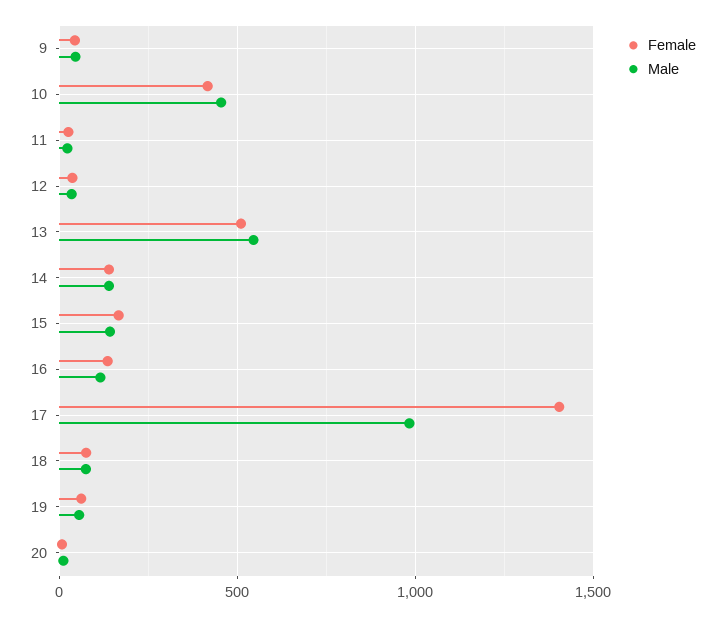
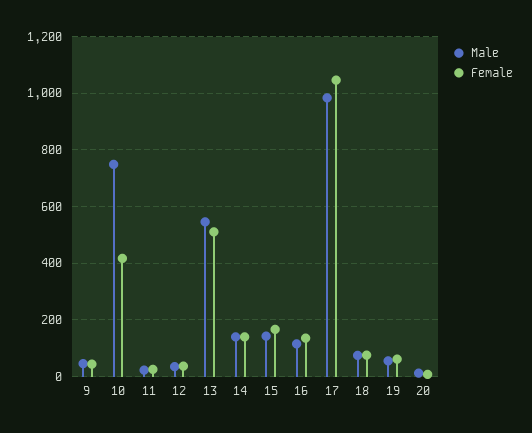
  {
    "Female": {
      "9": 50,
      "10": 425,
      "11": 25,
      "12": 25,
      "13": 500,
      "14": 150,
      "15": 175,
      "16": 125,
-     "17": 1400,
+     "17": 1050,
      "18": 75,
      "19": 50,
      "20": 0
    },
    "Male": {
      "9": 50,
-     "10": 450,
+     "10": 750,
      "11": 25,
      "12": 25,
      "13": 550,
      "14": 150,
      "15": 150,
      "16": 125,
      "17": 975,
      "18": 75,
      "19": 50,
      "20": 0
    }
  }

